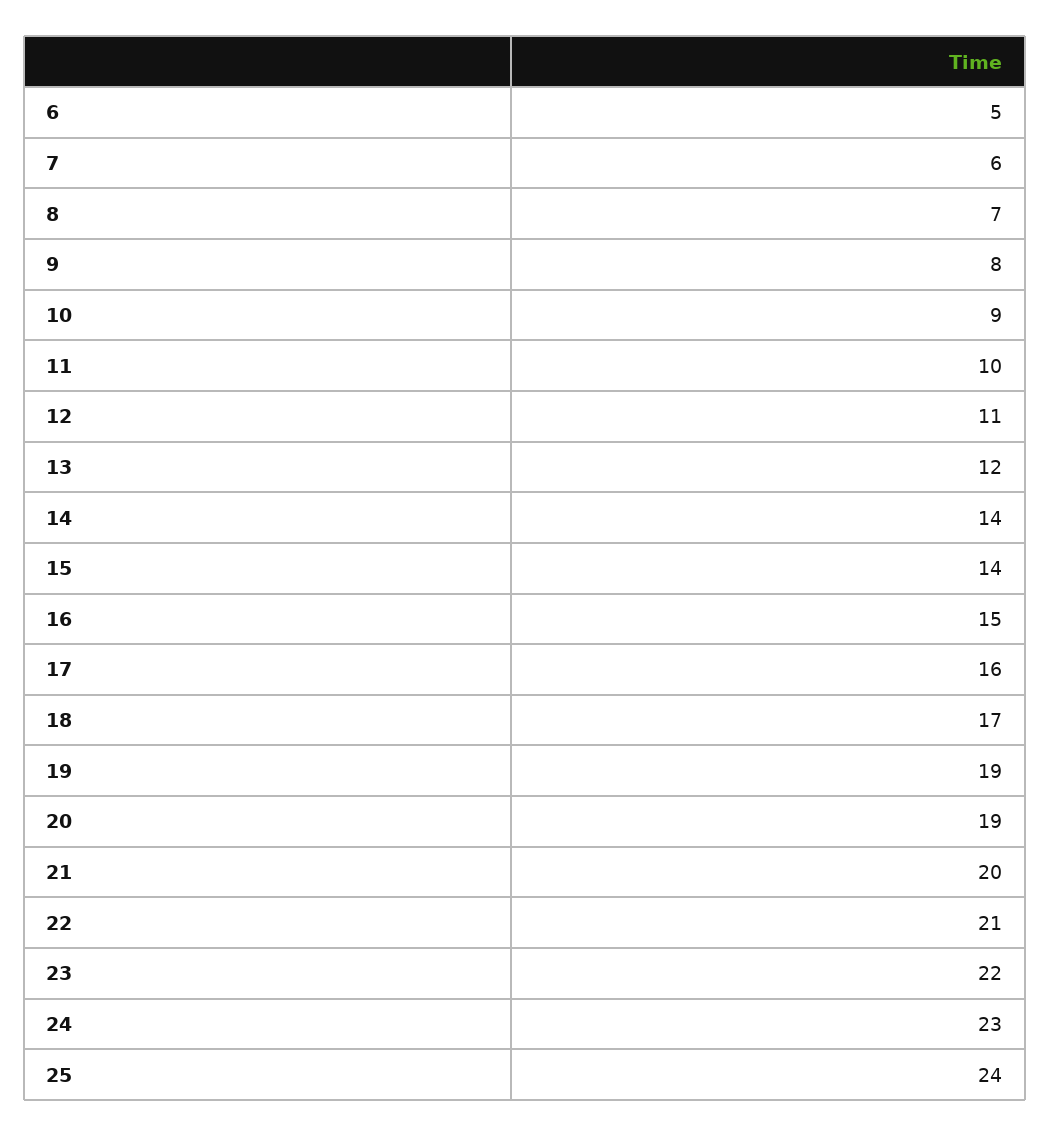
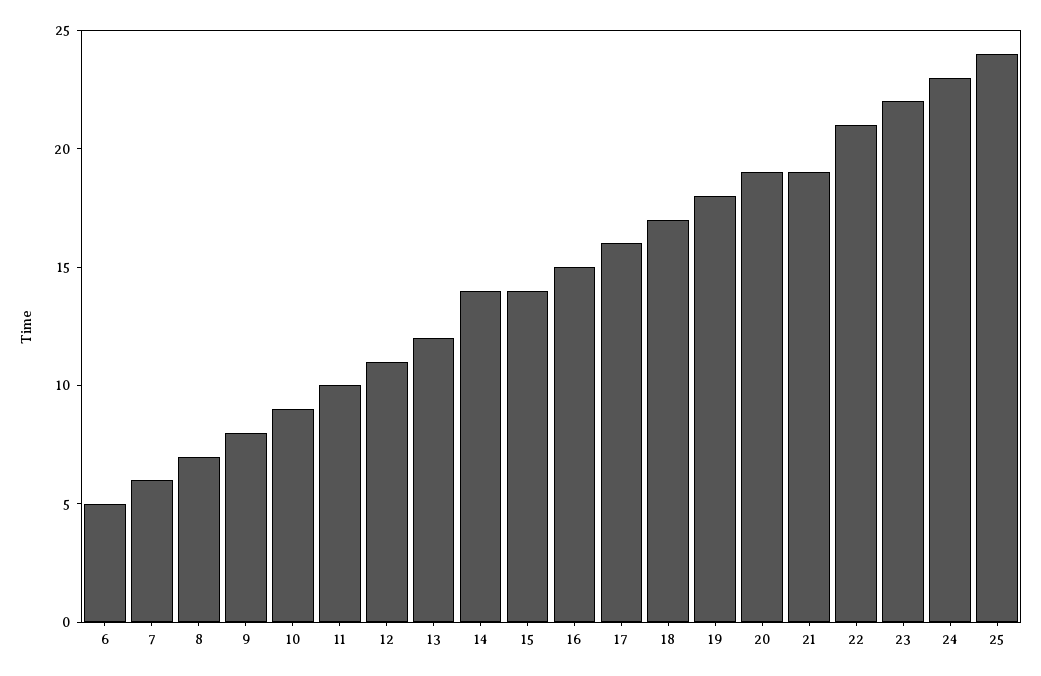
  {
    "6": 5,
    "7": 6,
    "8": 7,
    "9": 8,
    "10": 9,
    "11": 10,
    "12": 11,
    "13": 12,
    "14": 14,
    "15": 14,
    "16": 15,
    "17": 16,
    "18": 17,
-   "19": 19,
+   "19": 18,
    "20": 19,
-   "21": 20,
+   "21": 19,
    "22": 21,
    "23": 22,
    "24": 23,
    "25": 24
  }

